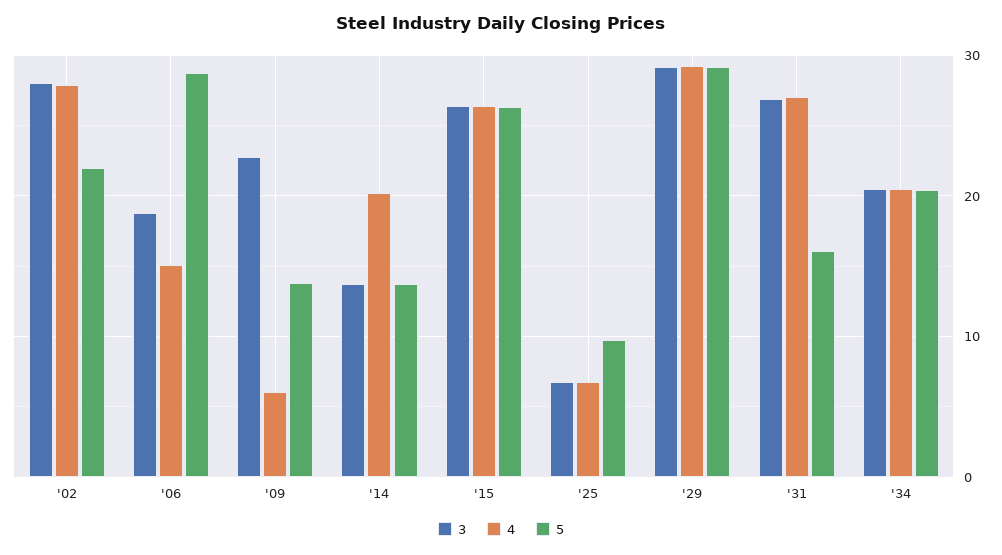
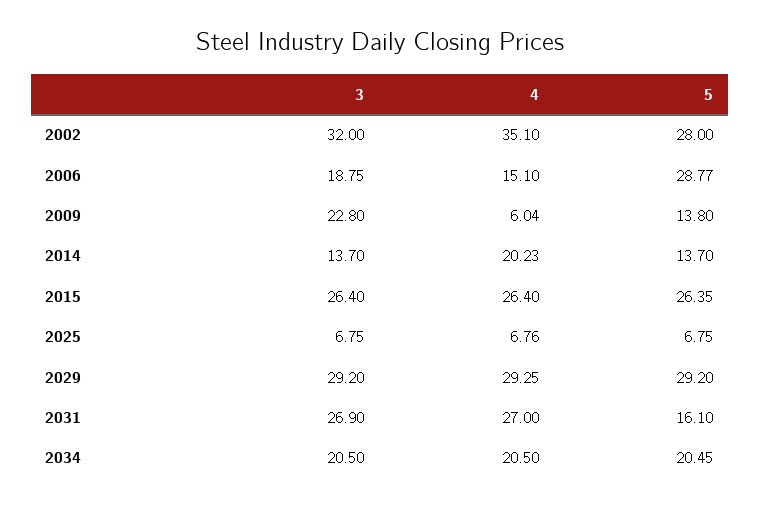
  {
    "3": {
-     "'02": 28,
+     "'02": 32,
      "'06": 18.75,
      "'09": 22.8,
      "'14": 13.7,
      "'15": 26.4,
      "'25": 6.75,
      "'29": 29.2,
      "'31": 26.9,
      "'34": 20.5
    },
    "4": {
-     "'02": 28,
+     "'02": 35.1,
      "'06": 15.1,
      "'09": 6.04,
      "'14": 20.23,
      "'15": 26.4,
      "'25": 6.76,
      "'29": 29.25,
      "'31": 27,
      "'34": 20.5
    },
    "5": {
-     "'02": 22,
+     "'02": 28,
      "'06": 28.77,
      "'09": 13.8,
      "'14": 13.7,
      "'15": 26.35,
-     "'25": 10,
+     "'25": 6.75,
      "'29": 29.2,
      "'31": 16.1,
      "'34": 20.45
    }
  }

